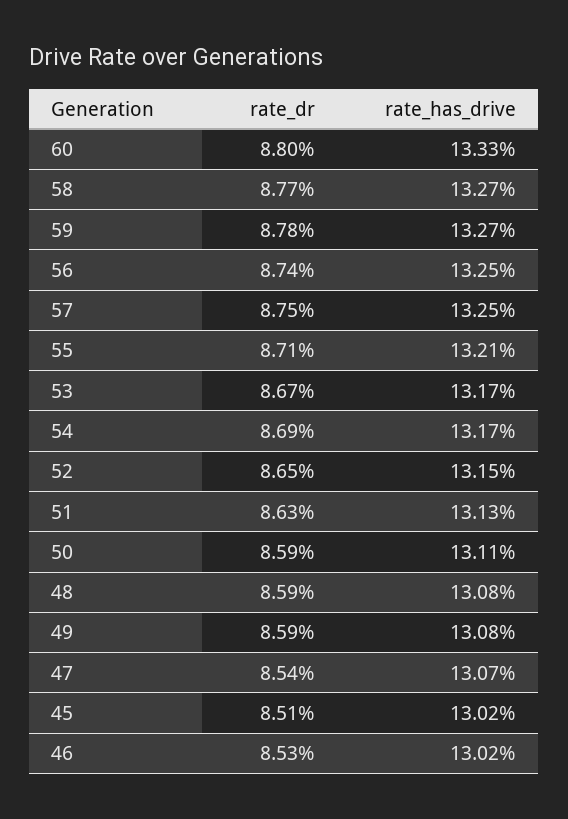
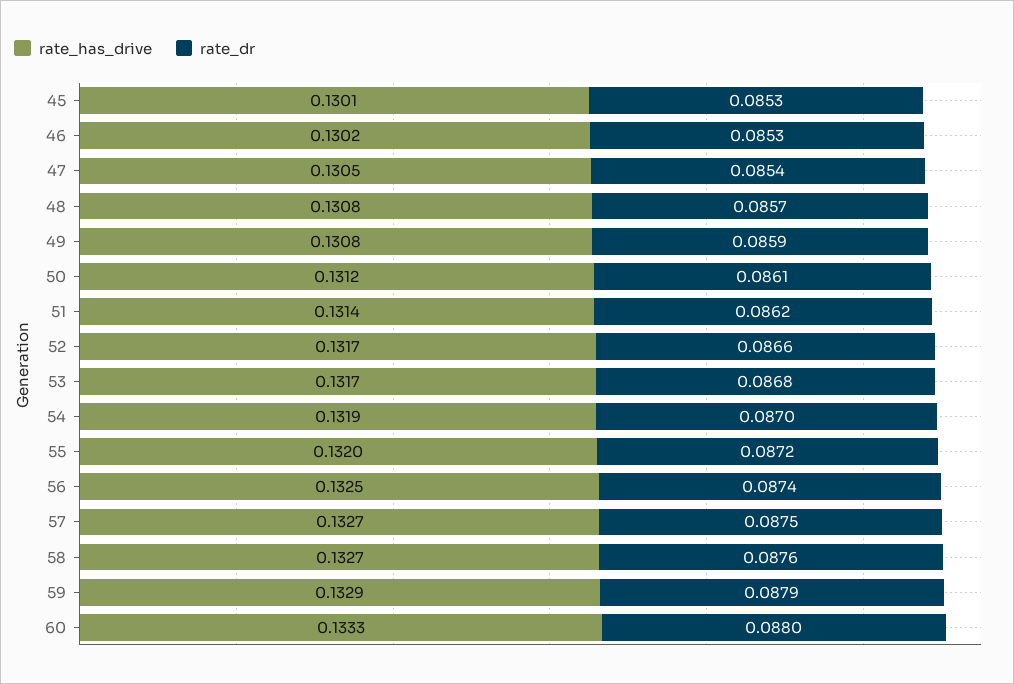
  {
    "rate_dr": {
      "60": 0.088,
-     "58": 0.0877,
+     "58": 0.0876,
-     "59": 0.0878,
+     "59": 0.0879,
      "56": 0.0874,
      "57": 0.0875,
-     "55": 0.0871,
+     "55": 0.0872,
-     "53": 0.0867,
+     "53": 0.0868,
-     "54": 0.0869,
+     "54": 0.087,
-     "52": 0.0865,
+     "52": 0.0866,
-     "51": 0.0863,
+     "51": 0.0862,
-     "50": 0.0859,
+     "50": 0.0861,
-     "48": 0.0859,
+     "48": 0.0857,
      "49": 0.0859,
      "47": 0.0854,
-     "45": 0.0851,
+     "45": 0.0853,
      "46": 0.0853
    },
    "rate_has_drive": {
      "60": 0.1333,
      "58": 0.1327,
-     "59": 0.1327,
+     "59": 0.1329,
      "56": 0.1325,
-     "57": 0.1325,
+     "57": 0.1327,
-     "55": 0.1321,
+     "55": 0.132,
      "53": 0.1317,
-     "54": 0.1317,
+     "54": 0.1319,
-     "52": 0.1315,
+     "52": 0.1317,
-     "51": 0.1313,
+     "51": 0.1314,
-     "50": 0.1311,
+     "50": 0.1312,
      "48": 0.1308,
      "49": 0.1308,
-     "47": 0.1307,
+     "47": 0.1305,
-     "45": 0.1302,
+     "45": 0.1301,
      "46": 0.1302
    }
  }

